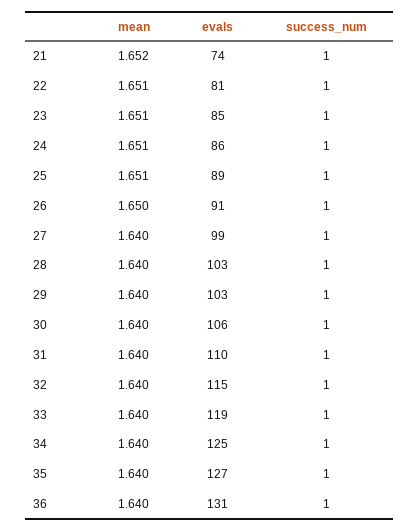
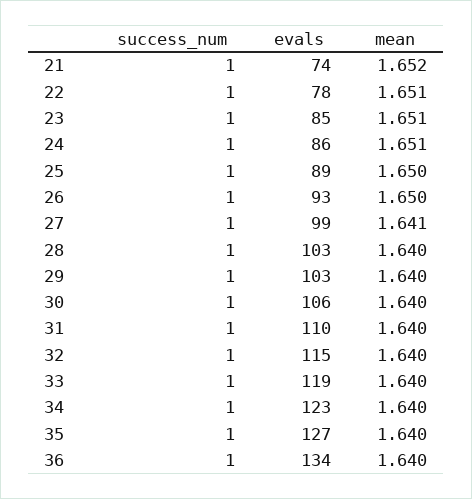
  {
    "mean": {
      "21": 1.652,
      "22": 1.651,
      "23": 1.651,
      "24": 1.651,
-     "25": 1.651,
+     "25": 1.65,
      "26": 1.65,
-     "27": 1.64,
+     "27": 1.641,
      "28": 1.64,
      "29": 1.64,
      "30": 1.64,
      "31": 1.64,
      "32": 1.64,
      "33": 1.64,
      "34": 1.64,
      "35": 1.64,
      "36": 1.64
    },
    "evals": {
      "21": 74,
-     "22": 81,
+     "22": 78,
      "23": 85,
      "24": 86,
      "25": 89,
-     "26": 91,
+     "26": 93,
      "27": 99,
      "28": 103,
      "29": 103,
      "30": 106,
      "31": 110,
      "32": 115,
      "33": 119,
-     "34": 125,
+     "34": 123,
      "35": 127,
-     "36": 131
+     "36": 134
    },
    "success_num": {
      "21": 1,
      "22": 1,
      "23": 1,
      "24": 1,
      "25": 1,
      "26": 1,
      "27": 1,
      "28": 1,
      "29": 1,
      "30": 1,
      "31": 1,
      "32": 1,
      "33": 1,
      "34": 1,
      "35": 1,
      "36": 1
    }
  }

